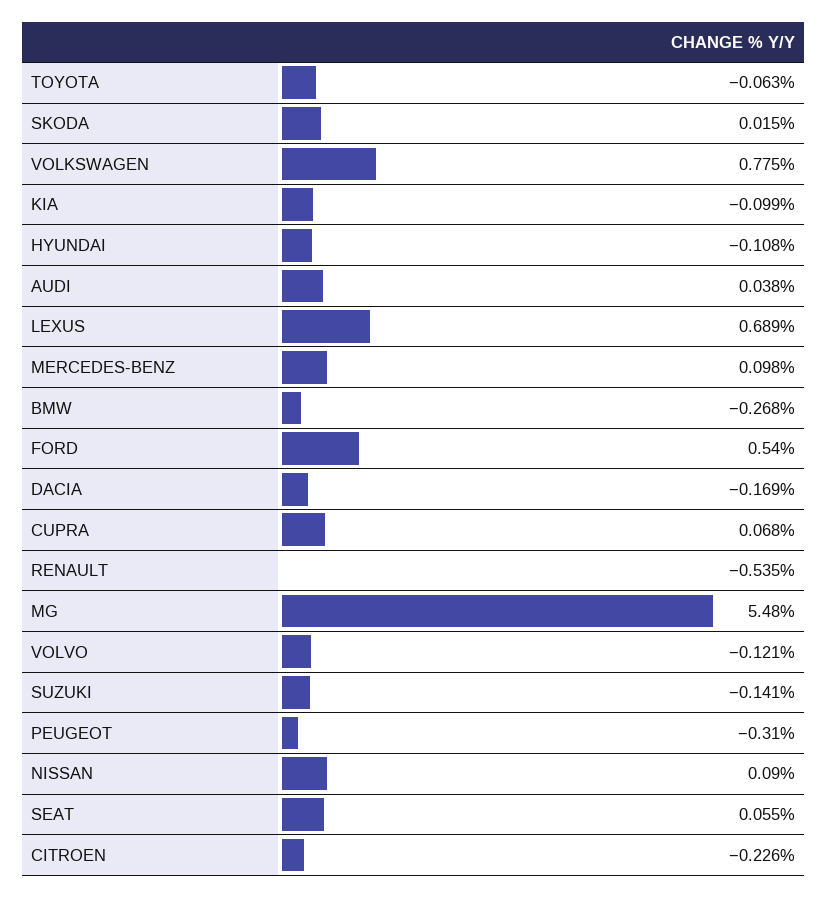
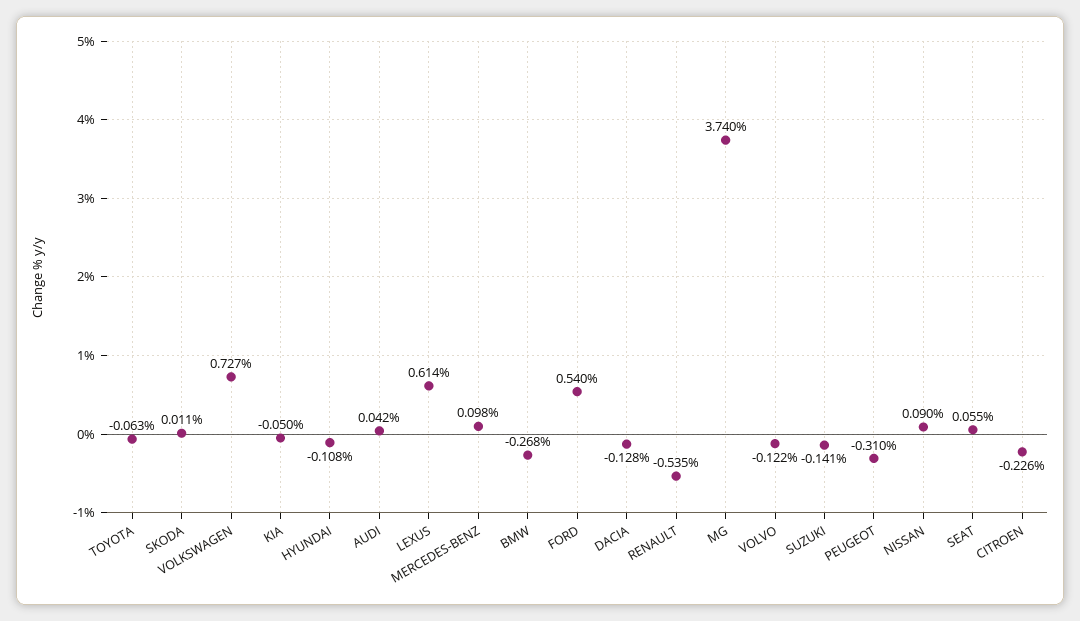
  {
    "TOYOTA": -0.063,
-   "SKODA": 0.015,
+   "SKODA": 0.011,
-   "VOLKSWAGEN": 0.775,
+   "VOLKSWAGEN": 0.727,
-   "KIA": -0.099,
+   "KIA": -0.05,
    "HYUNDAI": -0.108,
-   "AUDI": 0.038,
+   "AUDI": 0.042,
-   "LEXUS": 0.689,
+   "LEXUS": 0.614,
    "MERCEDES-BENZ": 0.098,
    "BMW": -0.268,
    "FORD": 0.54,
-   "DACIA": -0.169,
+   "DACIA": -0.128,
-   "CUPRA": 0.068,
    "RENAULT": -0.535,
-   "MG": 5.48,
+   "MG": 3.74,
-   "VOLVO": -0.121,
+   "VOLVO": -0.122,
    "SUZUKI": -0.141,
    "PEUGEOT": -0.31,
    "NISSAN": 0.09,
    "SEAT": 0.055,
    "CITROEN": -0.226
  }

